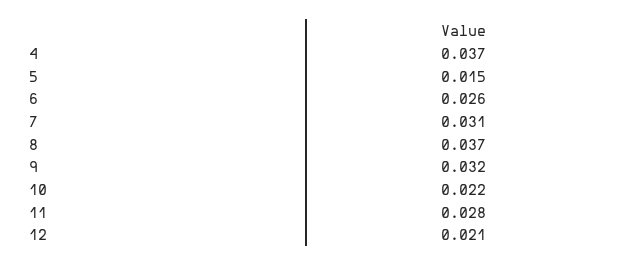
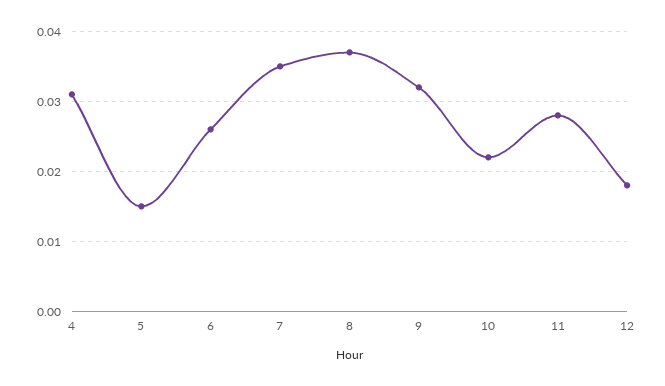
  {
-   "4": 0.037,
+   "4": 0.031,
    "5": 0.015,
    "6": 0.026,
-   "7": 0.031,
+   "7": 0.035,
    "8": 0.037,
    "9": 0.032,
    "10": 0.022,
    "11": 0.028,
-   "12": 0.021
+   "12": 0.018
  }

